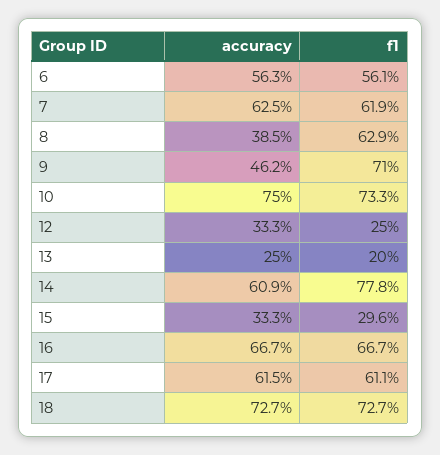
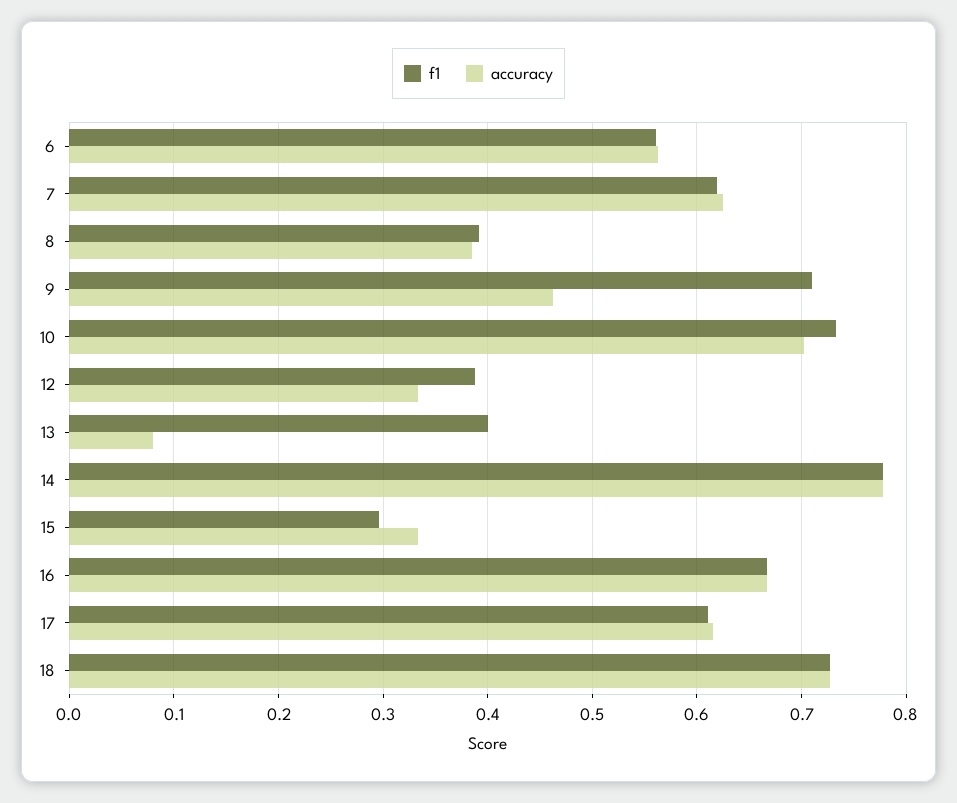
  {
    "accuracy": {
      "6": 0.563,
      "7": 0.625,
      "8": 0.385,
      "9": 0.462,
-     "10": 0.75,
+     "10": 0.7,
      "12": 0.333,
-     "13": 0.25,
+     "13": 0.08,
-     "14": 0.609,
+     "14": 0.78,
      "15": 0.333,
      "16": 0.667,
      "17": 0.615,
      "18": 0.727
    },
    "f1": {
      "6": 0.561,
      "7": 0.619,
-     "8": 0.629,
+     "8": 0.39,
      "9": 0.71,
      "10": 0.733,
-     "12": 0.25,
+     "12": 0.39,
-     "13": 0.2,
+     "13": 0.4,
      "14": 0.778,
      "15": 0.296,
      "16": 0.667,
      "17": 0.611,
      "18": 0.727
    }
  }

